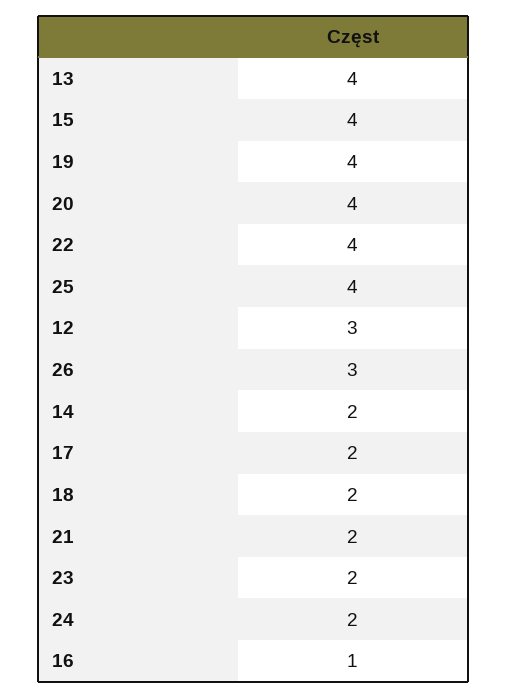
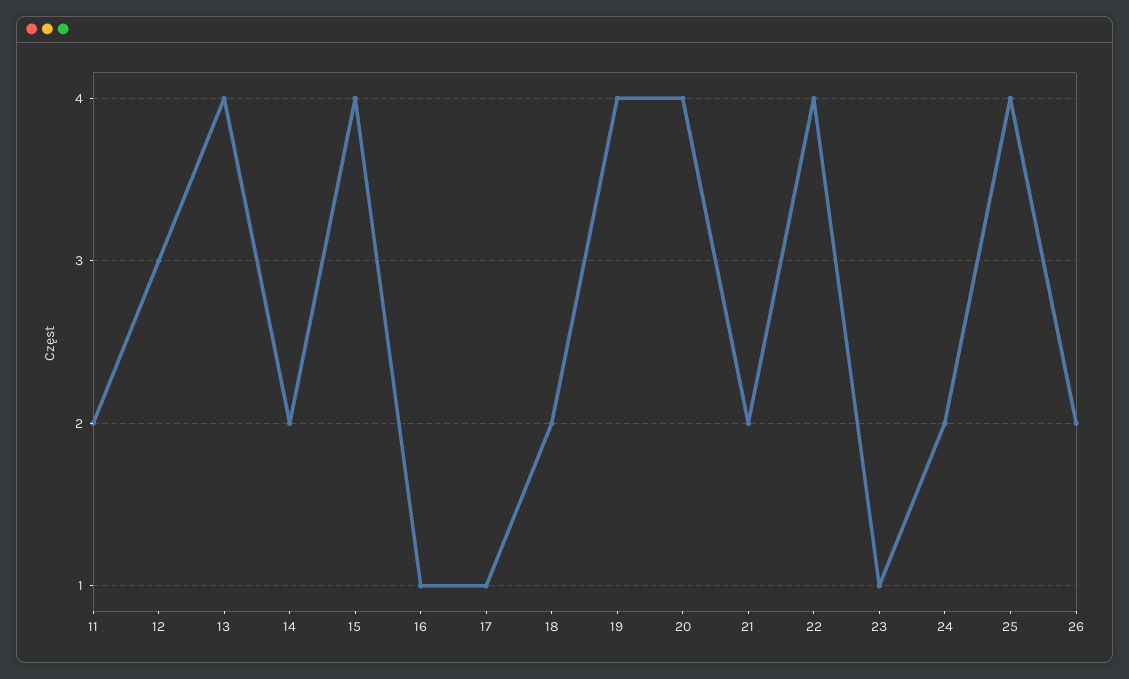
  {
    "13": 4,
    "15": 4,
    "19": 4,
    "20": 4,
    "22": 4,
    "25": 4,
    "12": 3,
-   "26": 3,
+   "26": 2,
    "14": 2,
-   "17": 2,
+   "17": 1,
    "18": 2,
    "21": 2,
-   "23": 2,
+   "23": 1,
    "24": 2,
-   "16": 1
+   "16": 1,
+   "11": 2
  }

